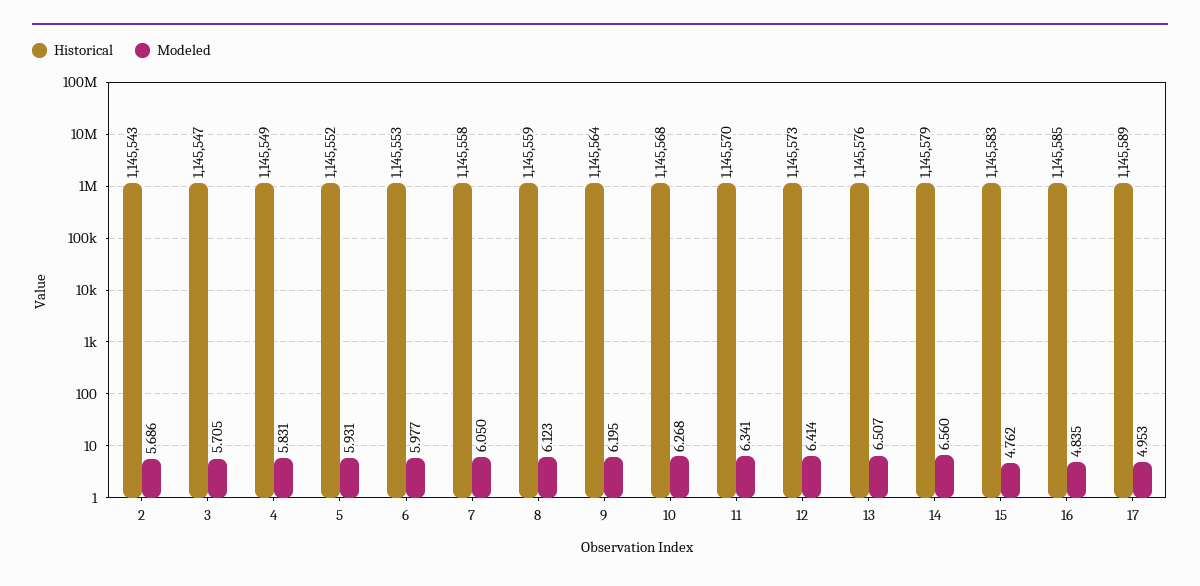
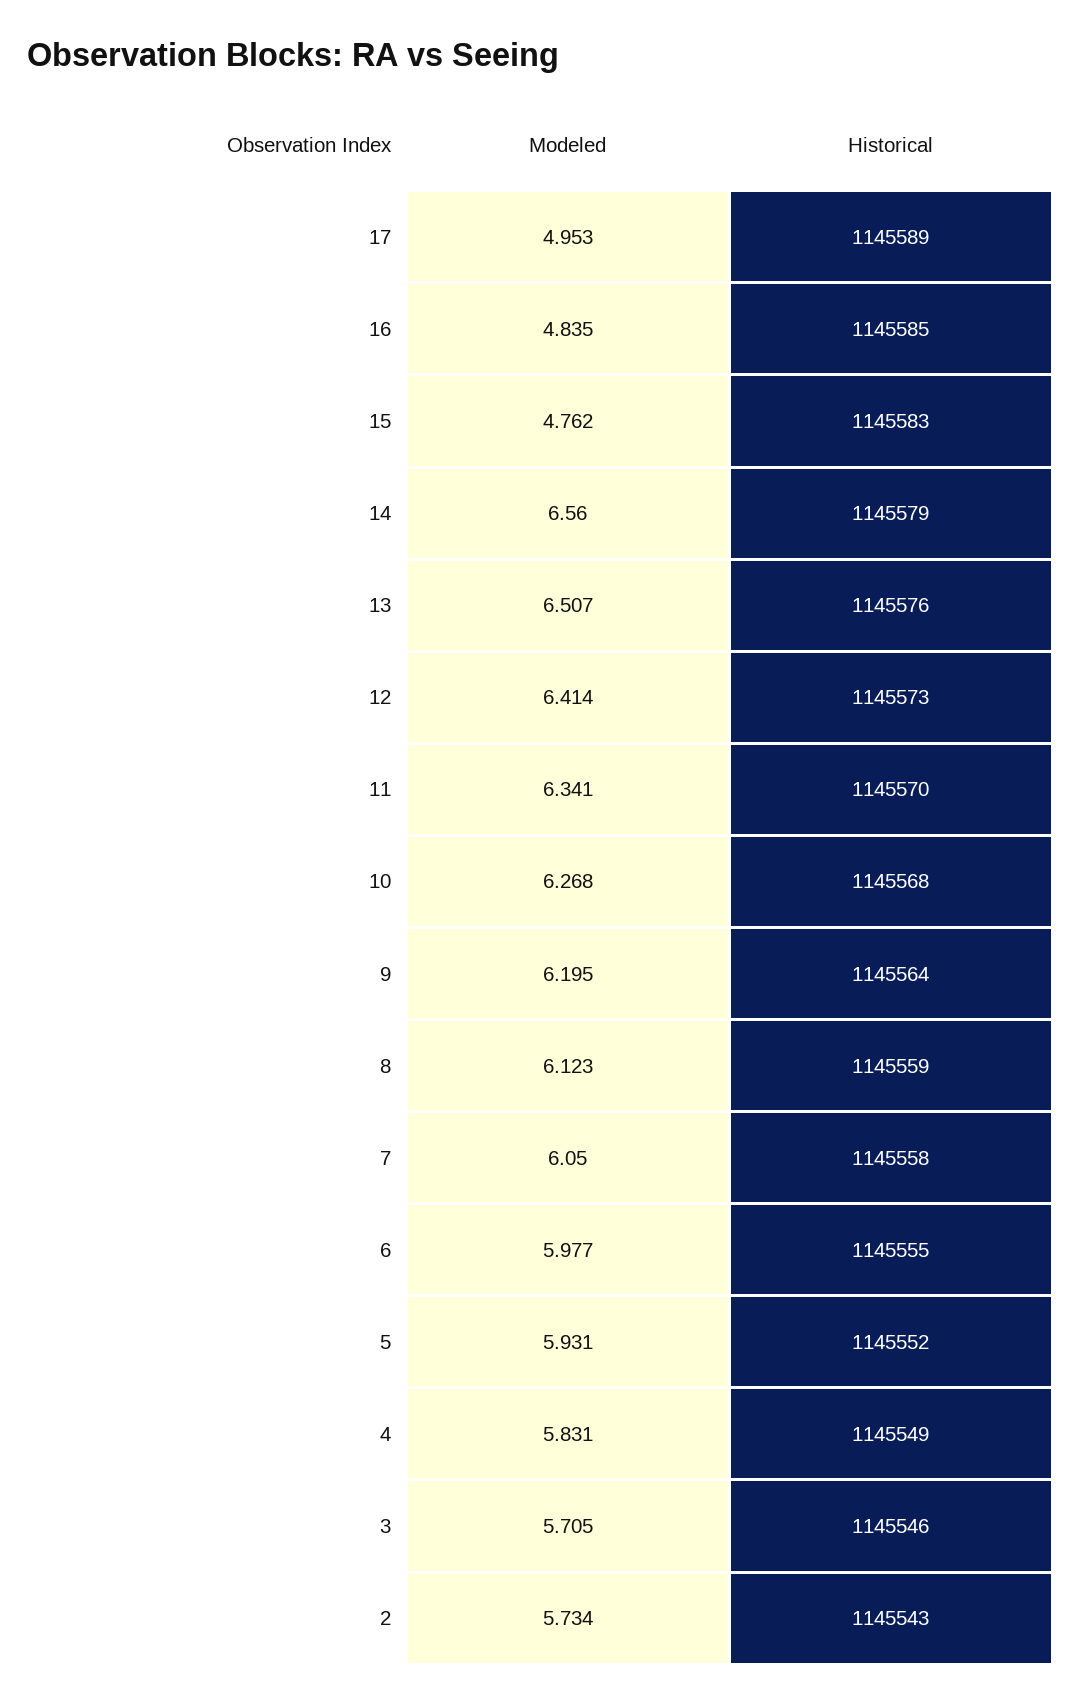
  {
    "Historical": {
      "2": 1145543,
-     "3": 1145547,
+     "3": 1145546,
      "4": 1145549,
      "5": 1145552,
-     "6": 1145553,
+     "6": 1145555,
      "7": 1145558,
      "8": 1145559,
      "9": 1145564,
      "10": 1145568,
      "11": 1145570,
      "12": 1145573,
      "13": 1145576,
      "14": 1145579,
      "15": 1145583,
      "16": 1145585,
      "17": 1145589
    },
    "Modeled": {
-     "2": 5.686,
+     "2": 5.734,
      "3": 5.705,
      "4": 5.831,
      "5": 5.931,
      "6": 5.977,
      "7": 6.05,
      "8": 6.123,
      "9": 6.195,
      "10": 6.268,
      "11": 6.341,
      "12": 6.414,
      "13": 6.507,
      "14": 6.56,
      "15": 4.762,
      "16": 4.835,
      "17": 4.953
    }
  }

